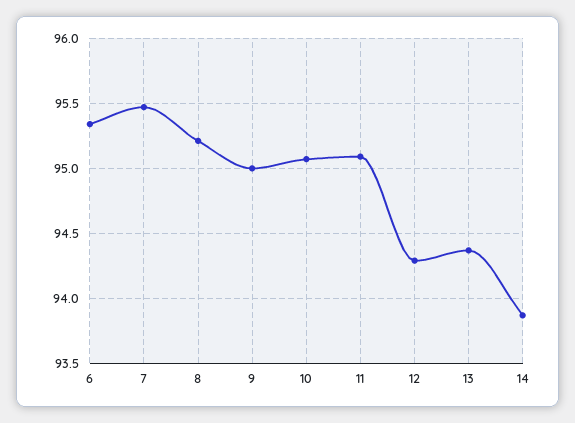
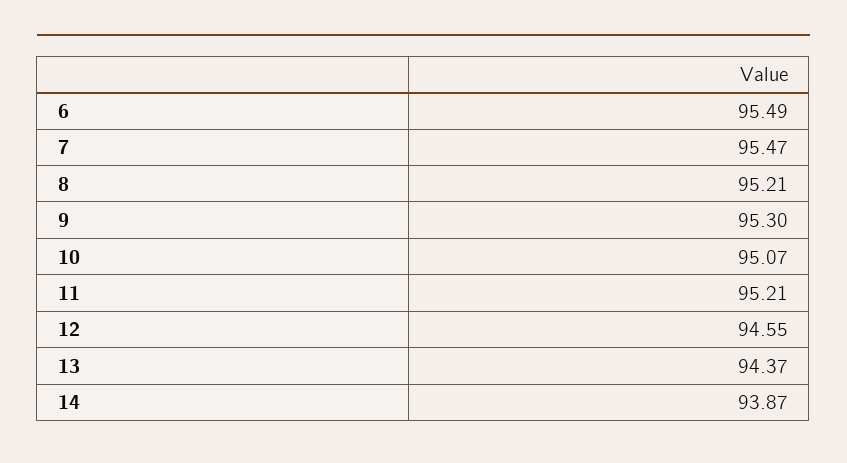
  {
-   "6": 95.35,
+   "6": 95.49,
    "7": 95.47,
    "8": 95.21,
-   "9": 95,
+   "9": 95.3,
    "10": 95.07,
-   "11": 95.1,
+   "11": 95.21,
-   "12": 94.3,
+   "12": 94.55,
    "13": 94.37,
    "14": 93.87
  }

